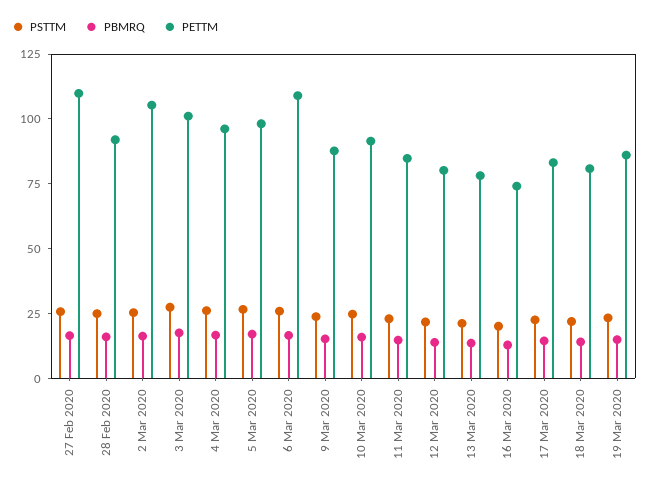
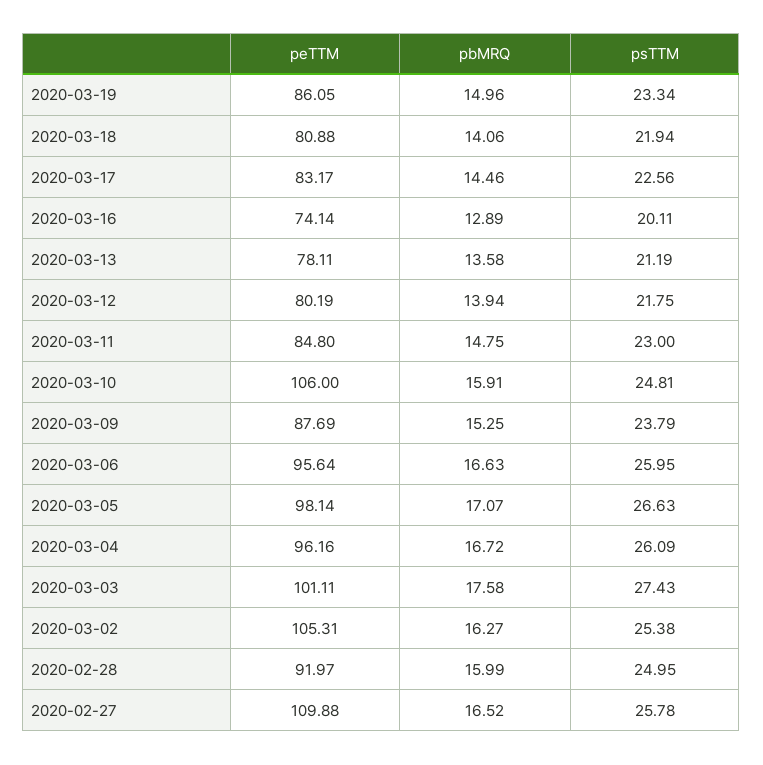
  {
    "PSTTM": {
      "27 Feb 2020": 25.78,
      "28 Feb 2020": 24.95,
      "2 Mar 2020": 25.38,
      "3 Mar 2020": 27.43,
      "4 Mar 2020": 26.09,
      "5 Mar 2020": 26.63,
      "6 Mar 2020": 25.95,
      "9 Mar 2020": 23.79,
      "10 Mar 2020": 24.81,
      "11 Mar 2020": 23,
      "12 Mar 2020": 21.75,
      "13 Mar 2020": 21.19,
      "16 Mar 2020": 20.11,
      "17 Mar 2020": 22.56,
      "18 Mar 2020": 21.94,
      "19 Mar 2020": 23.34
    },
    "PBMRQ": {
      "27 Feb 2020": 16.52,
      "28 Feb 2020": 15.99,
      "2 Mar 2020": 16.27,
      "3 Mar 2020": 17.58,
      "4 Mar 2020": 16.72,
      "5 Mar 2020": 17.07,
      "6 Mar 2020": 16.63,
      "9 Mar 2020": 15.25,
      "10 Mar 2020": 15.91,
      "11 Mar 2020": 14.75,
      "12 Mar 2020": 13.94,
      "13 Mar 2020": 13.58,
      "16 Mar 2020": 12.89,
      "17 Mar 2020": 14.46,
      "18 Mar 2020": 14.06,
      "19 Mar 2020": 14.96
    },
    "PETTM": {
      "27 Feb 2020": 109.88,
      "28 Feb 2020": 91.97,
      "2 Mar 2020": 105.31,
      "3 Mar 2020": 101.11,
      "4 Mar 2020": 96.16,
      "5 Mar 2020": 98.14,
-     "6 Mar 2020": 110,
+     "6 Mar 2020": 95.64,
      "9 Mar 2020": 87.69,
-     "10 Mar 2020": 90,
+     "10 Mar 2020": 106,
      "11 Mar 2020": 84.8,
      "12 Mar 2020": 80.19,
      "13 Mar 2020": 78.11,
      "16 Mar 2020": 74.14,
      "17 Mar 2020": 83.17,
      "18 Mar 2020": 80.88,
      "19 Mar 2020": 86.05
    }
  }

